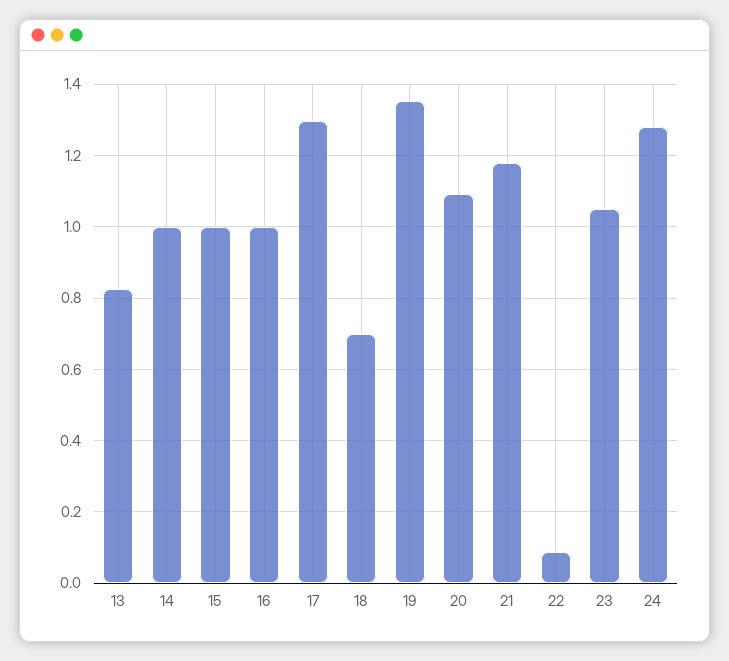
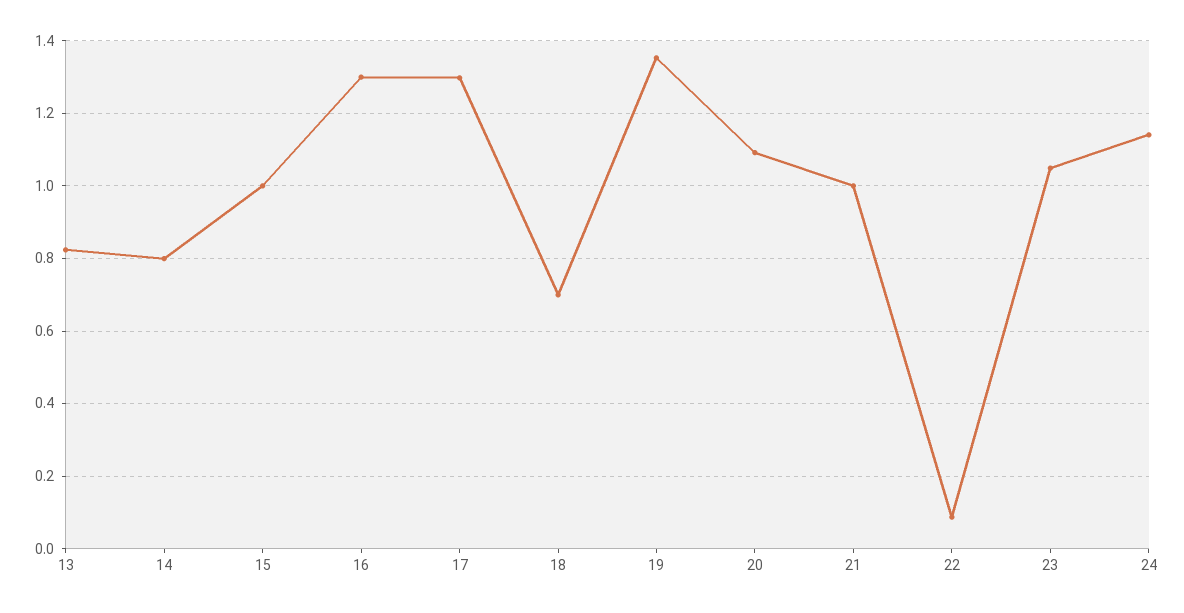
  {
    "13": 0.82,
-   "14": 1,
+   "14": 0.8,
    "15": 1,
-   "16": 1,
+   "16": 1.3,
    "17": 1.3,
    "18": 0.7,
    "19": 1.36,
    "20": 1.1,
-   "21": 1.18,
+   "21": 1,
    "22": 0.08,
    "23": 1.04,
-   "24": 1.28
+   "24": 1.14
  }

